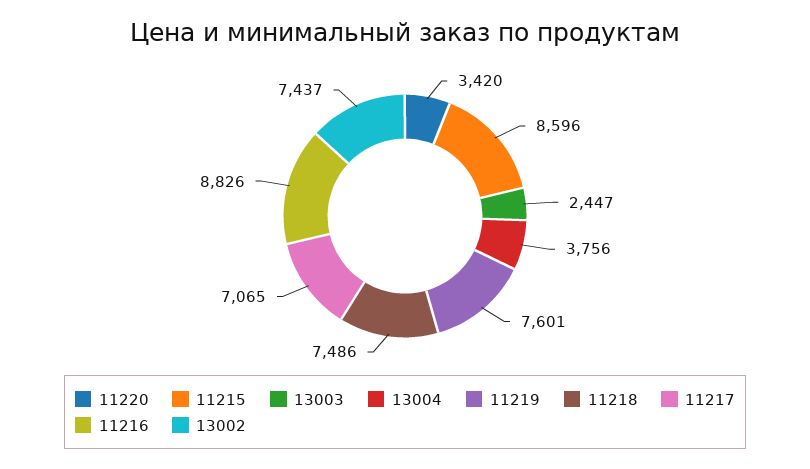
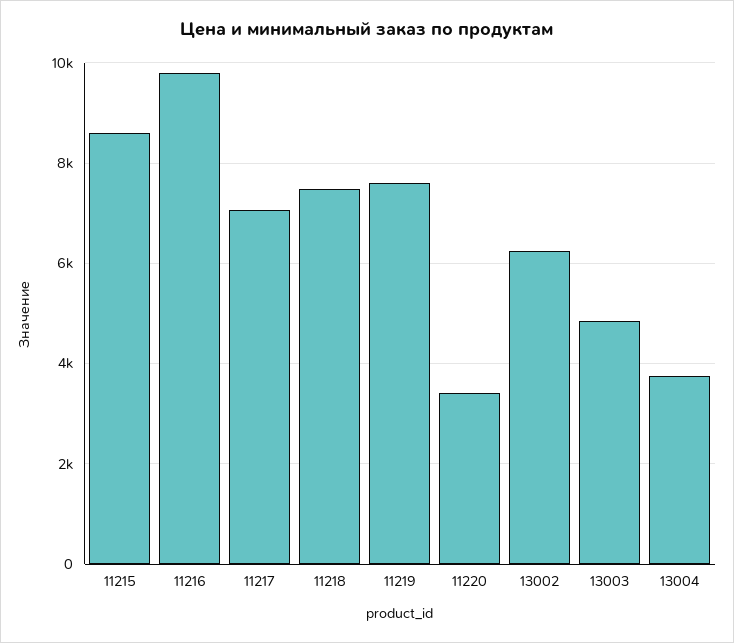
  {
    "11220": 3420,
    "11215": 8596,
-   "13003": 2447,
+   "13003": 4800,
    "13004": 3756,
    "11219": 7601,
    "11218": 7486,
    "11217": 7065,
-   "11216": 8826,
+   "11216": 9800,
-   "13002": 7437
+   "13002": 6200
  }

